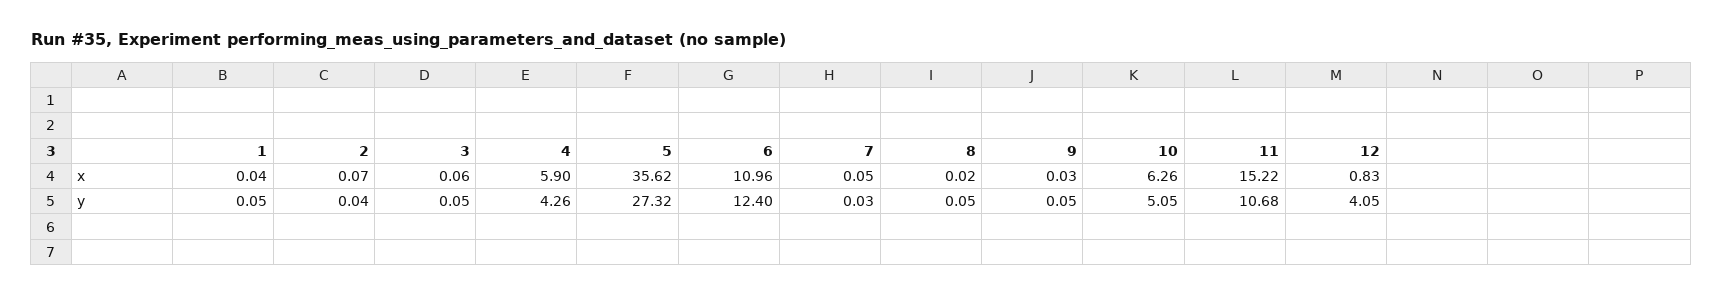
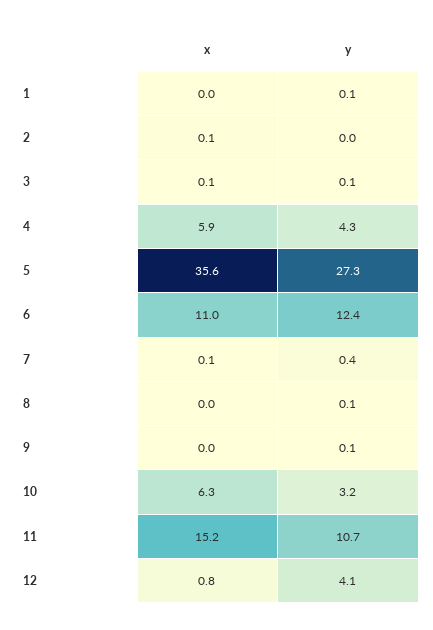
  {
    "1": {
      "x": 0.04,
      "y": 0.05
    },
    "2": {
      "x": 0.07,
      "y": 0.04
    },
    "3": {
      "x": 0.06,
      "y": 0.05
    },
    "4": {
      "x": 5.9,
      "y": 4.26
    },
    "5": {
      "x": 35.62,
      "y": 27.32
    },
    "6": {
      "x": 10.96,
      "y": 12.4
    },
    "7": {
      "x": 0.05,
-     "y": 0.03
+     "y": 0.4
    },
    "8": {
      "x": 0.02,
      "y": 0.05
    },
    "9": {
      "x": 0.03,
      "y": 0.05
    },
    "10": {
      "x": 6.26,
-     "y": 5.05
+     "y": 3.2
    },
    "11": {
      "x": 15.22,
      "y": 10.68
    },
    "12": {
      "x": 0.83,
      "y": 4.05
    }
  }

